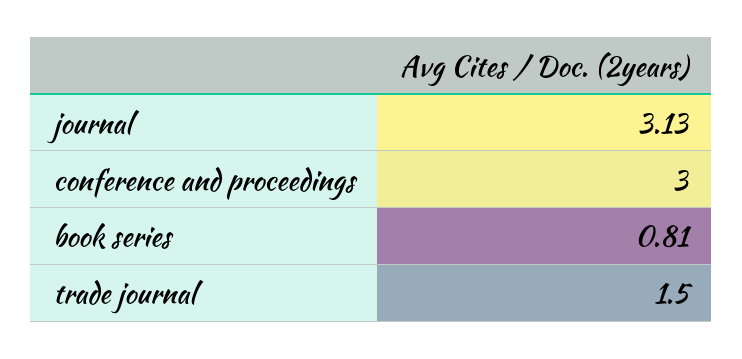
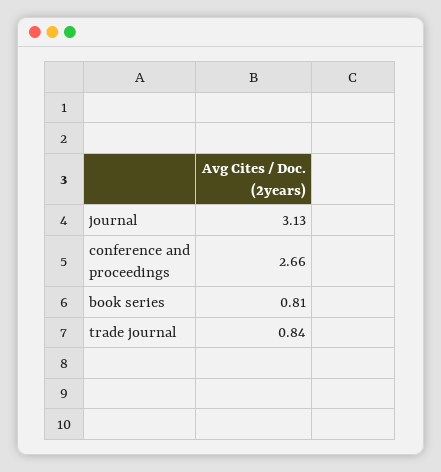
  {
    "journal": 3.13,
-   "conference and proceedings": 3,
+   "conference and proceedings": 2.66,
    "book series": 0.81,
-   "trade journal": 1.5
+   "trade journal": 0.84
  }

